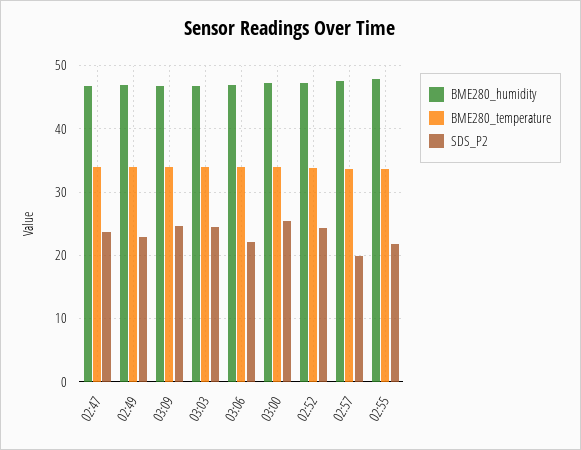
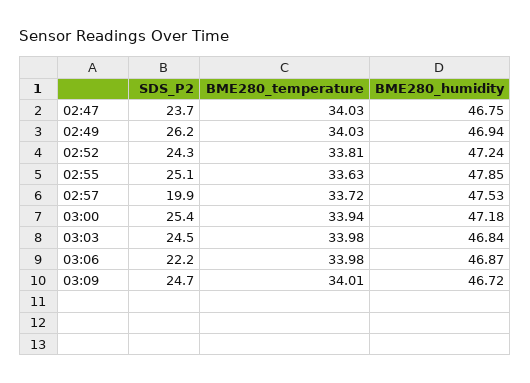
  {
    "BME280_humidity": {
      "02:47": 46.75,
      "02:49": 46.94,
      "03:09": 46.72,
      "03:03": 46.84,
      "03:06": 46.87,
      "03:00": 47.18,
      "02:52": 47.24,
      "02:57": 47.53,
      "02:55": 47.85
    },
    "BME280_temperature": {
      "02:47": 34.03,
      "02:49": 34.03,
      "03:09": 34.01,
      "03:03": 33.98,
      "03:06": 33.98,
      "03:00": 33.94,
      "02:52": 33.81,
      "02:57": 33.72,
      "02:55": 33.63
    },
    "SDS_P2": {
      "02:47": 23.7,
-     "02:49": 23,
+     "02:49": 26.2,
      "03:09": 24.7,
      "03:03": 24.5,
      "03:06": 22.2,
      "03:00": 25.4,
      "02:52": 24.3,
      "02:57": 19.9,
-     "02:55": 22
+     "02:55": 25.1
    }
  }

